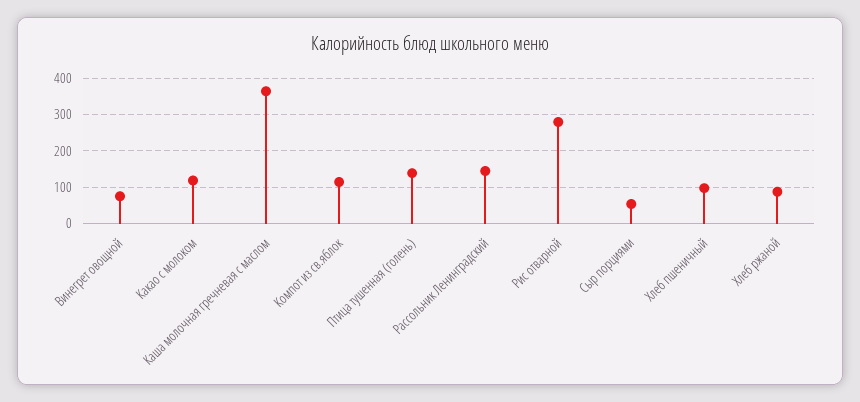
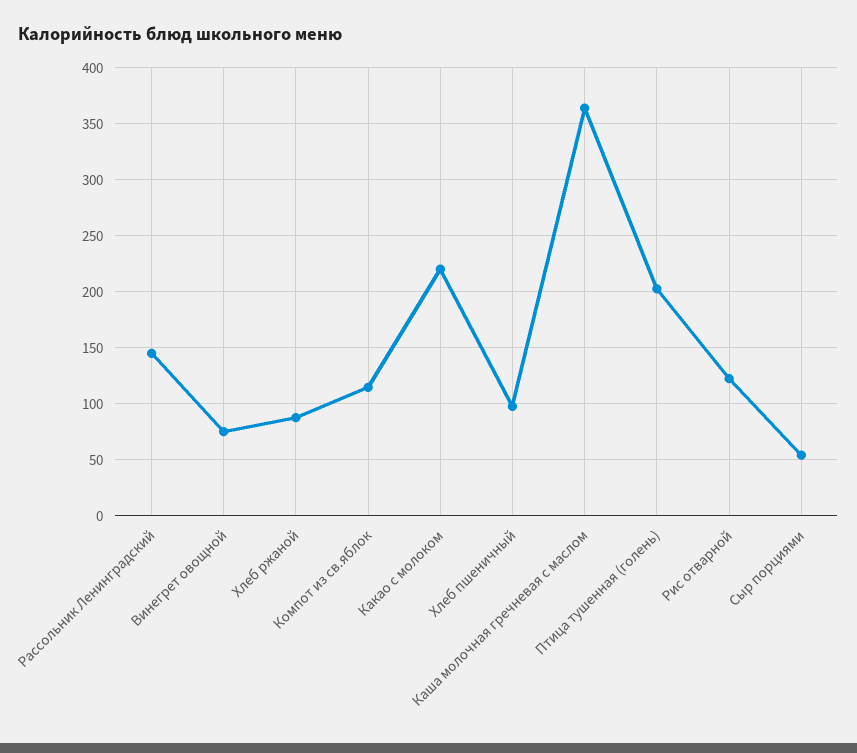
  {
    "Винегрет овощной": 80,
-   "Какао с молоком": 120,
+   "Какао с молоком": 220,
    "Каша молочная гречневая с маслом": 360,
    "Компот из св.яблок": 110,
-   "Птица тушенная (голень)": 140,
+   "Птица тушенная (голень)": 200,
    "Рассольник Ленинградский": 140,
-   "Рис отварной": 280,
+   "Рис отварной": 120,
    "Сыр порциями": 50,
    "Хлеб пшеничный": 100,
    "Хлеб ржаной": 90
  }

